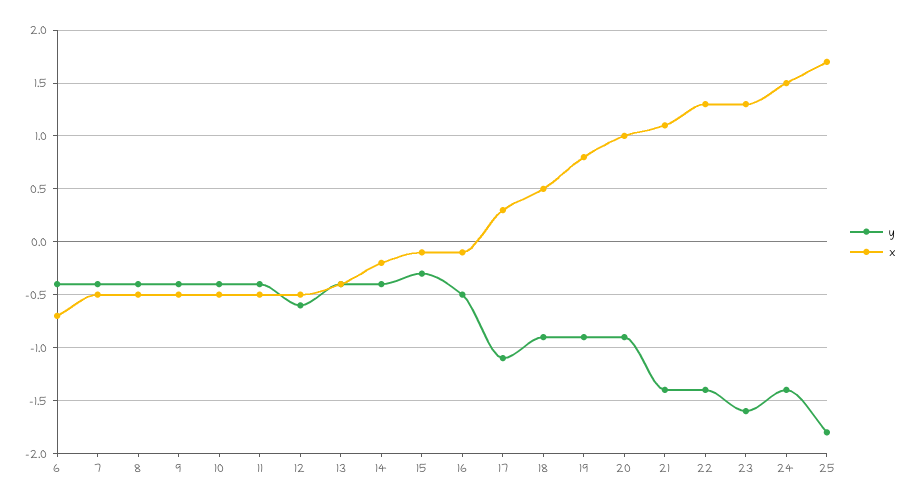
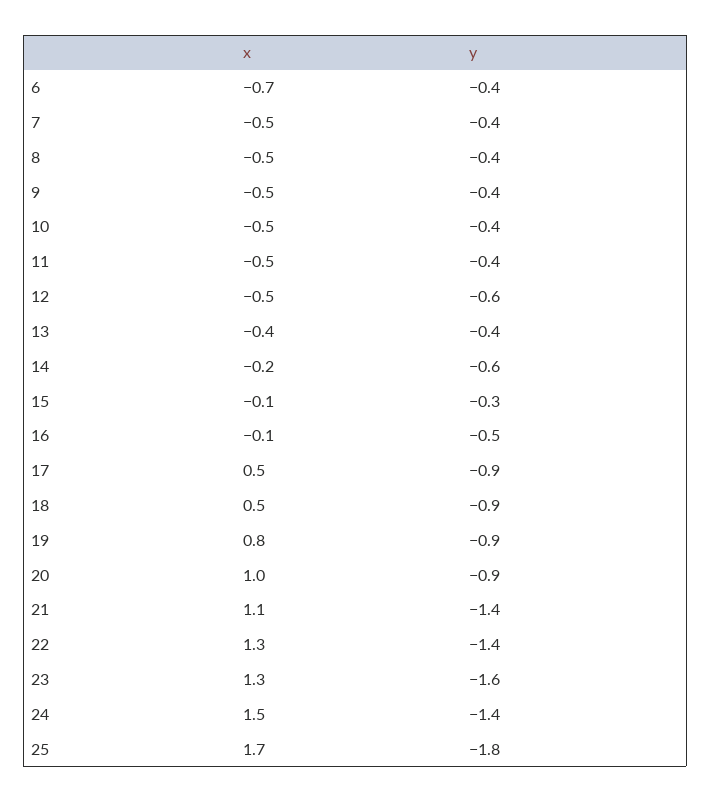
  {
    "y": {
      "6": -0.4,
      "7": -0.4,
      "8": -0.4,
      "9": -0.4,
      "10": -0.4,
      "11": -0.4,
      "12": -0.6,
      "13": -0.4,
-     "14": -0.4,
+     "14": -0.6,
      "15": -0.3,
      "16": -0.5,
-     "17": -1.1,
+     "17": -0.9,
      "18": -0.9,
      "19": -0.9,
      "20": -0.9,
      "21": -1.4,
      "22": -1.4,
      "23": -1.6,
      "24": -1.4,
      "25": -1.8
    },
    "x": {
      "6": -0.7,
      "7": -0.5,
      "8": -0.5,
      "9": -0.5,
      "10": -0.5,
      "11": -0.5,
      "12": -0.5,
      "13": -0.4,
      "14": -0.2,
      "15": -0.1,
      "16": -0.1,
-     "17": 0.3,
+     "17": 0.5,
      "18": 0.5,
      "19": 0.8,
      "20": 1,
      "21": 1.1,
      "22": 1.3,
      "23": 1.3,
      "24": 1.5,
      "25": 1.7
    }
  }

